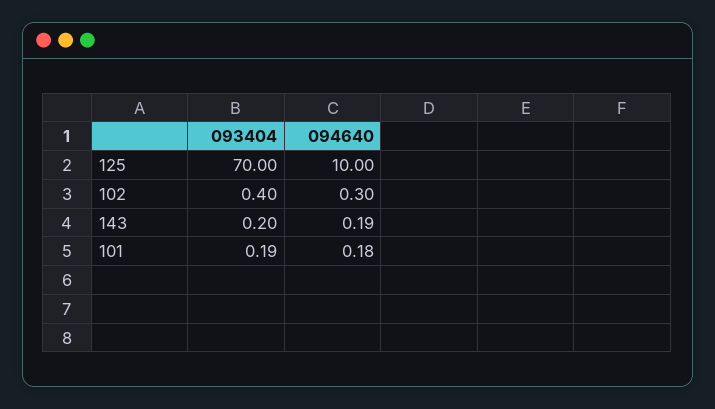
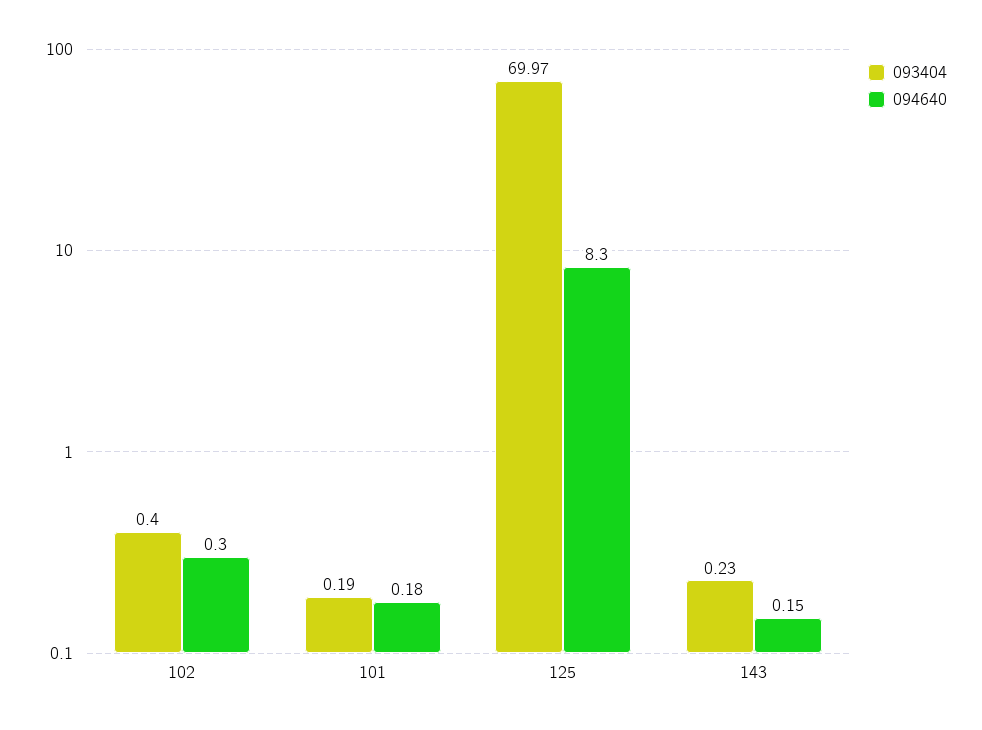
  {
    "093404": {
-     "125": 70,
+     "125": 69.97,
      "102": 0.4,
-     "143": 0.2,
+     "143": 0.23,
      "101": 0.19
    },
    "094640": {
-     "125": 10,
+     "125": 8.3,
      "102": 0.3,
-     "143": 0.19,
+     "143": 0.15,
      "101": 0.18
    }
  }

